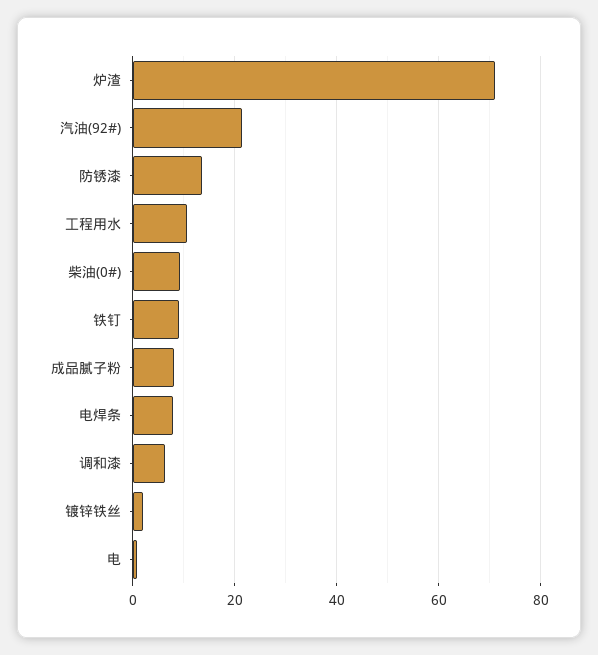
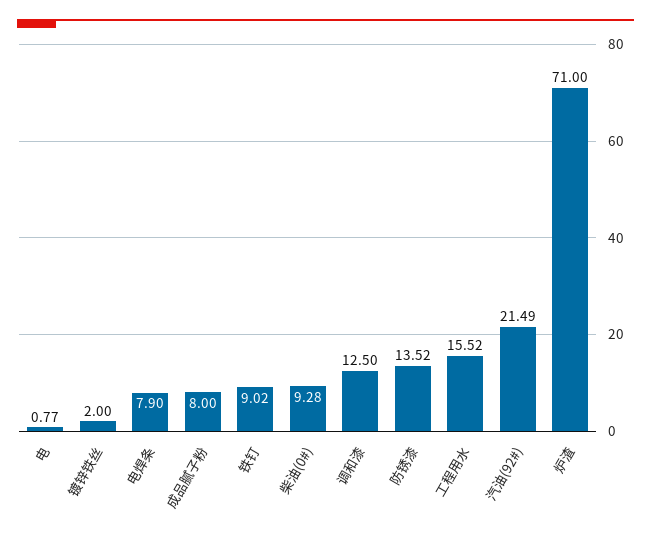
  {
    "炉渣": 71,
    "汽油(92#)": 21.49,
    "防锈漆": 13.52,
-   "工程用水": 10,
+   "工程用水": 15.52,
    "柴油(0#)": 9.28,
    "铁钉": 9.02,
    "成品腻子粉": 8,
    "电焊条": 7.9,
-   "调和漆": 6,
+   "调和漆": 12.5,
    "镀锌铁丝": 2,
    "电": 0.77
  }

